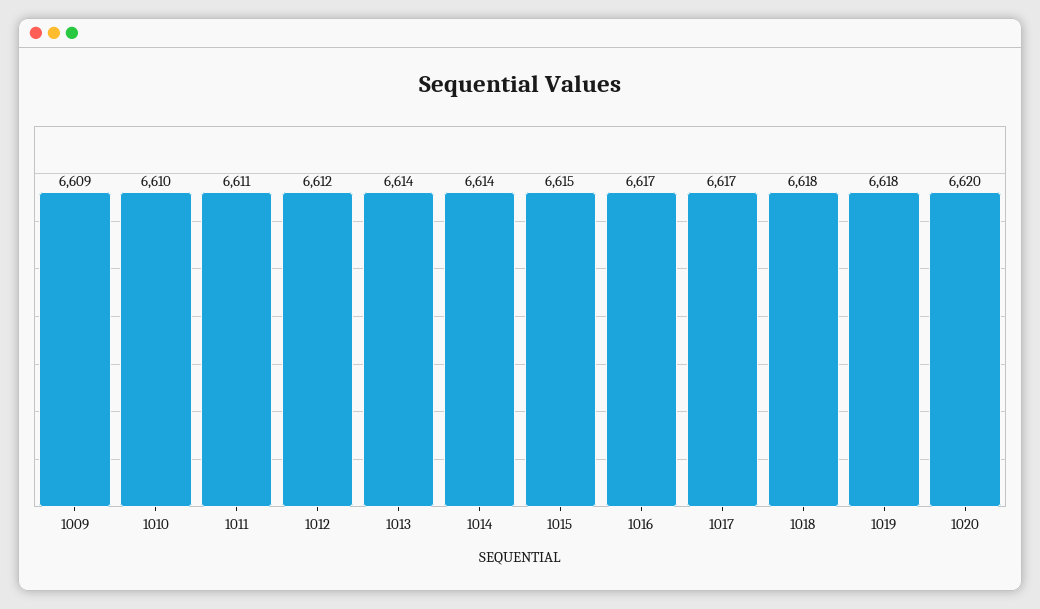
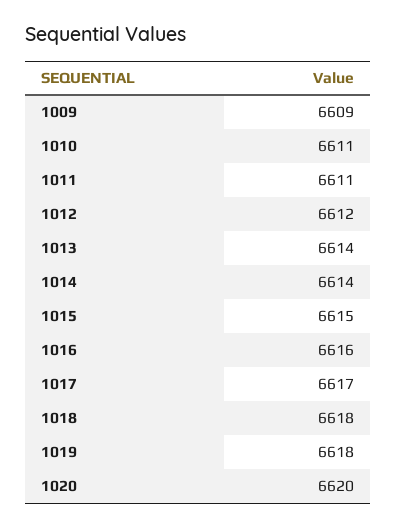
  {
    "1009": 6609,
-   "1010": 6610,
+   "1010": 6611,
    "1011": 6611,
    "1012": 6612,
    "1013": 6614,
    "1014": 6614,
    "1015": 6615,
-   "1016": 6617,
+   "1016": 6616,
    "1017": 6617,
    "1018": 6618,
    "1019": 6618,
    "1020": 6620
  }

